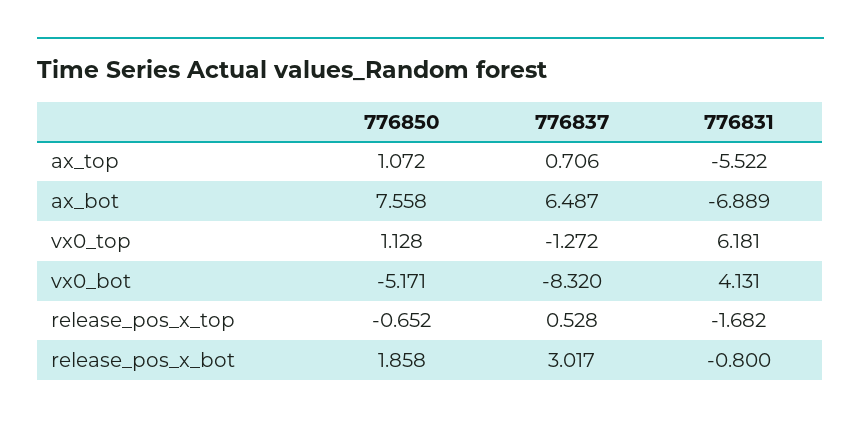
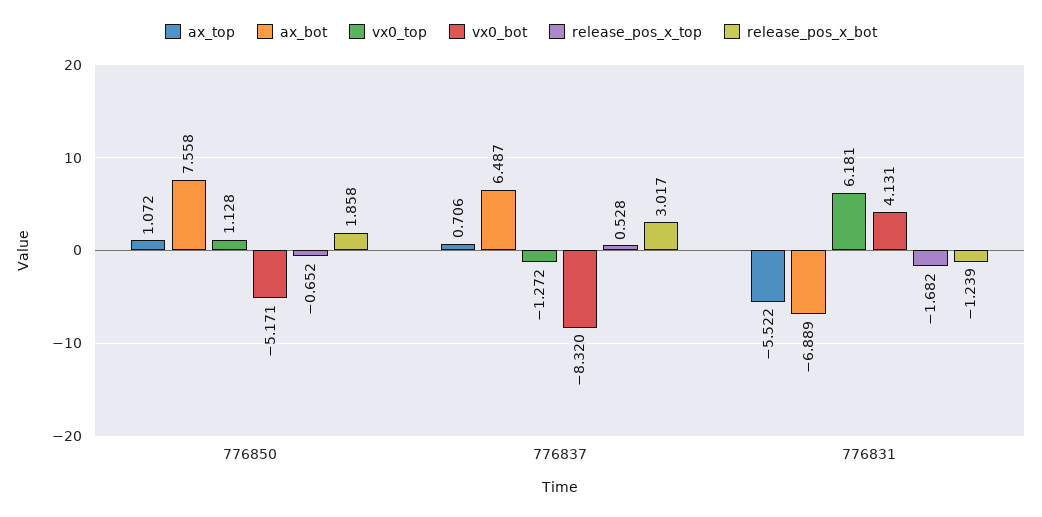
  {
    "ax_top": {
      "776850": 1.072,
      "776837": 0.706,
      "776831": -5.522
    },
    "ax_bot": {
      "776850": 7.558,
      "776837": 6.487,
      "776831": -6.889
    },
    "vx0_top": {
      "776850": 1.128,
      "776837": -1.272,
      "776831": 6.181
    },
    "vx0_bot": {
      "776850": -5.171,
      "776837": -8.32,
      "776831": 4.131
    },
    "release_pos_x_top": {
      "776850": -0.652,
      "776837": 0.528,
      "776831": -1.682
    },
    "release_pos_x_bot": {
      "776850": 1.858,
      "776837": 3.017,
-     "776831": -0.8
+     "776831": -1.239
    }
  }

